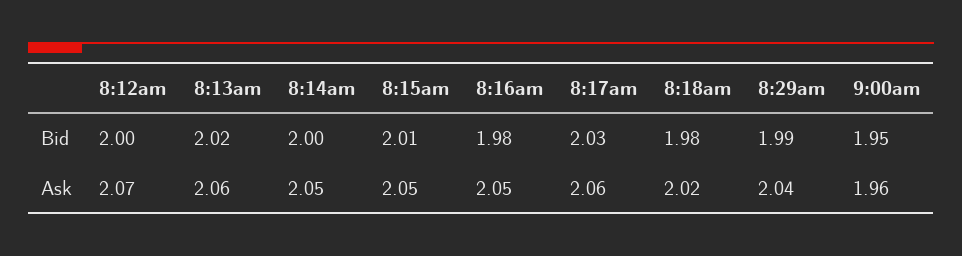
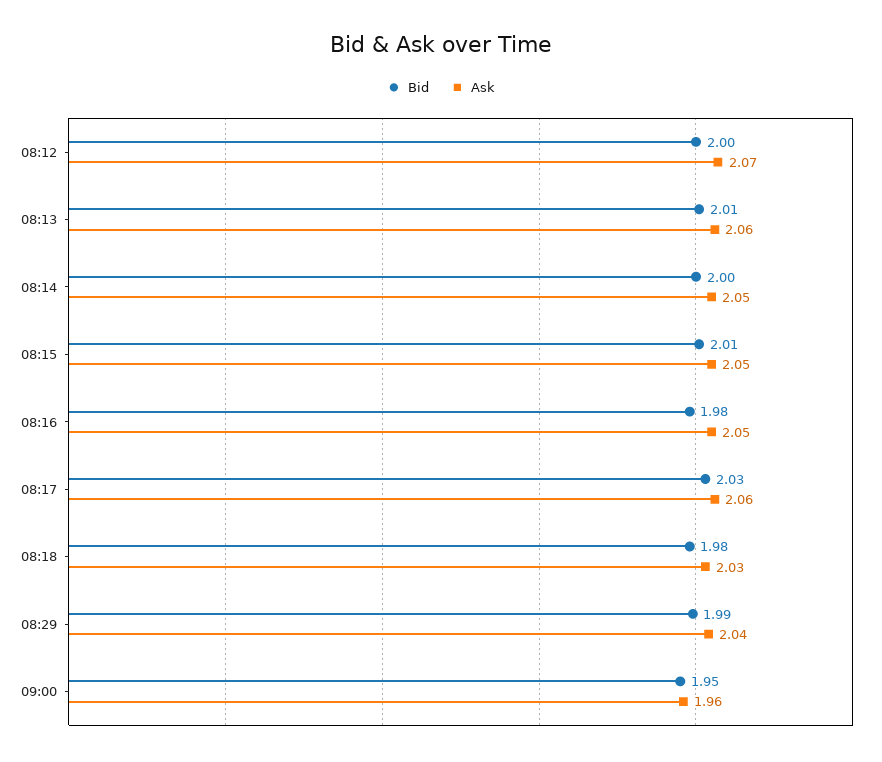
  {
    "Bid": {
      "8:12am": 2,
-     "8:13am": 2.02,
+     "8:13am": 2.01,
      "8:14am": 2,
      "8:15am": 2.01,
      "8:16am": 1.98,
      "8:17am": 2.03,
      "8:18am": 1.98,
      "8:29am": 1.99,
      "9:00am": 1.95
    },
    "Ask": {
      "8:12am": 2.07,
      "8:13am": 2.06,
      "8:14am": 2.05,
      "8:15am": 2.05,
      "8:16am": 2.05,
      "8:17am": 2.06,
-     "8:18am": 2.02,
+     "8:18am": 2.03,
      "8:29am": 2.04,
      "9:00am": 1.96
    }
  }

